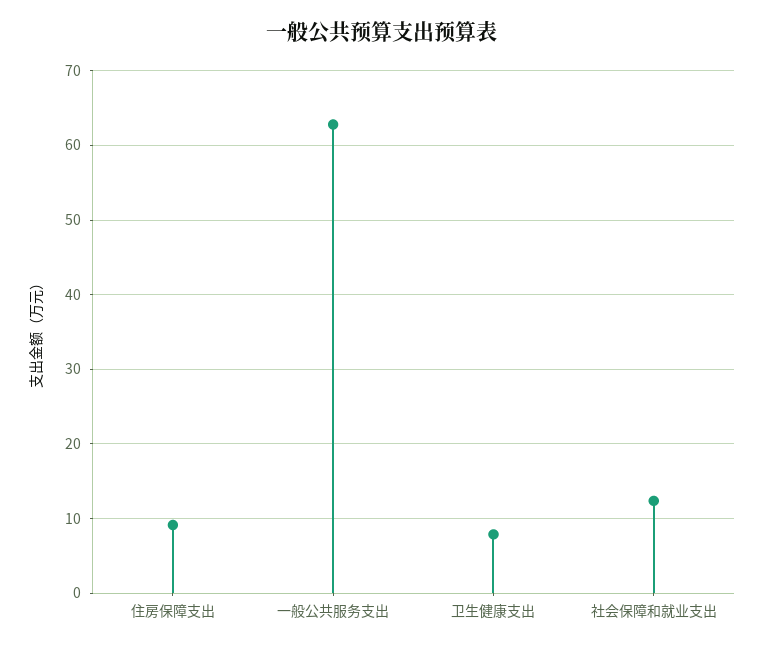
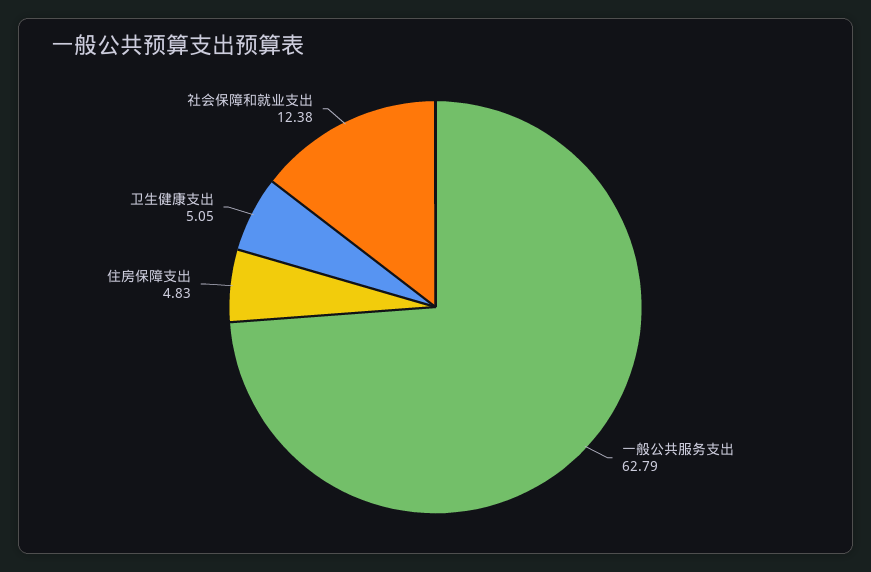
  {
-   "住房保障支出": 9,
+   "住房保障支出": 4.83,
    "一般公共服务支出": 62.79,
-   "卫生健康支出": 8,
+   "卫生健康支出": 5.05,
    "社会保障和就业支出": 12.38
  }

